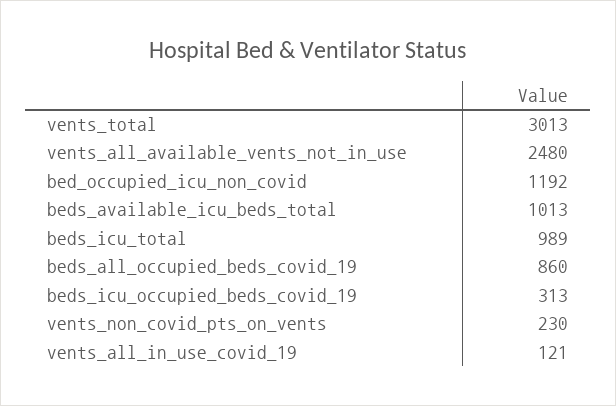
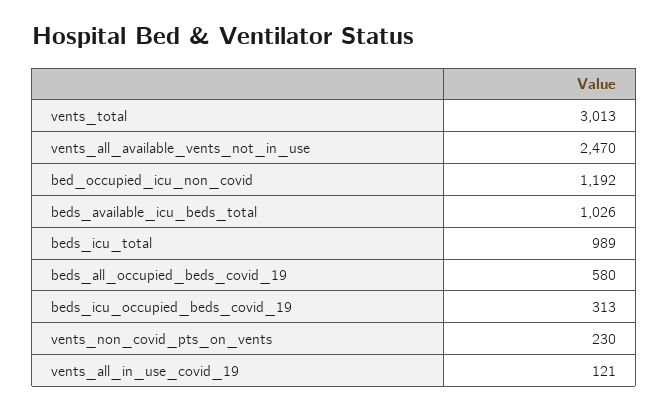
  {
    "vents_total": 3013,
-   "vents_all_available_vents_not_in_use": 2480,
+   "vents_all_available_vents_not_in_use": 2470,
    "bed_occupied_icu_non_covid": 1192,
-   "beds_available_icu_beds_total": 1013,
+   "beds_available_icu_beds_total": 1026,
    "beds_icu_total": 989,
-   "beds_all_occupied_beds_covid_19": 860,
+   "beds_all_occupied_beds_covid_19": 580,
    "beds_icu_occupied_beds_covid_19": 313,
    "vents_non_covid_pts_on_vents": 230,
    "vents_all_in_use_covid_19": 121
  }

